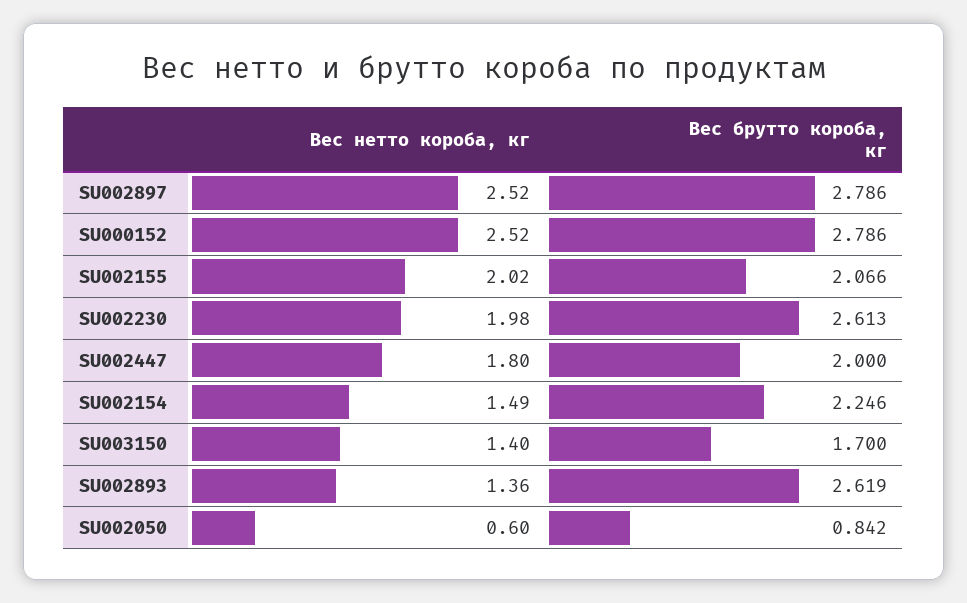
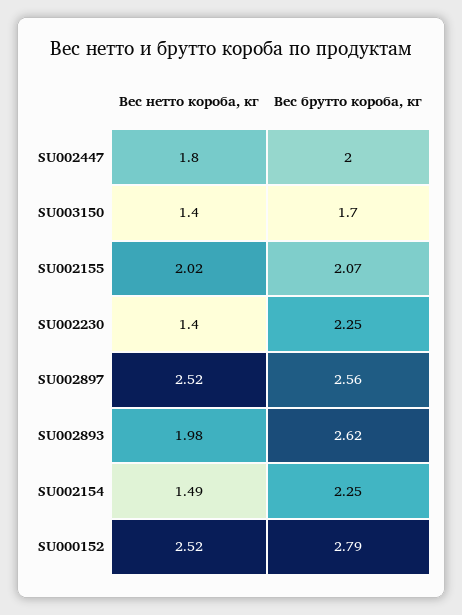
  {
    "Вес нетто короба, кг": {
      "SU002897": 2.52,
      "SU000152": 2.52,
      "SU002155": 2.02,
-     "SU002230": 1.98,
+     "SU002230": 1.4,
      "SU002447": 1.8,
      "SU002154": 1.49,
      "SU003150": 1.4,
-     "SU002893": 1.36,
+     "SU002893": 1.98
-     "SU002050": 0.6
    },
    "Вес брутто короба, кг": {
-     "SU002897": 2.786,
+     "SU002897": 2.56,
      "SU000152": 2.786,
      "SU002155": 2.066,
-     "SU002230": 2.613,
+     "SU002230": 2.25,
      "SU002447": 2,
      "SU002154": 2.246,
      "SU003150": 1.7,
-     "SU002893": 2.619,
+     "SU002893": 2.619
-     "SU002050": 0.842
    }
  }

